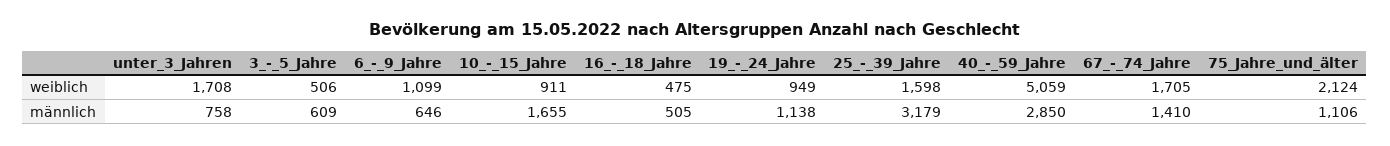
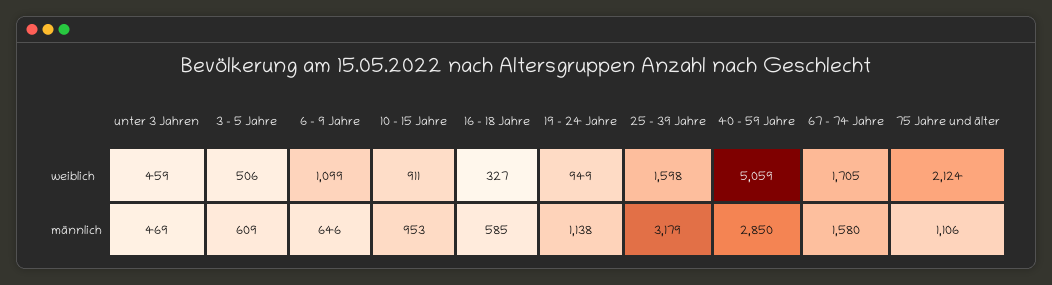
  {
    "unter_3_Jahren": {
-     "weiblich": 1708,
+     "weiblich": 459,
-     "männlich": 758
+     "männlich": 469
    },
    "3_-_5_Jahre": {
      "weiblich": 506,
      "männlich": 609
    },
    "6_-_9_Jahre": {
      "weiblich": 1099,
      "männlich": 646
    },
    "10_-_15_Jahre": {
      "weiblich": 911,
-     "männlich": 1655
+     "männlich": 953
    },
    "16_-_18_Jahre": {
-     "weiblich": 475,
+     "weiblich": 327,
-     "männlich": 505
+     "männlich": 585
    },
    "19_-_24_Jahre": {
      "weiblich": 949,
      "männlich": 1138
    },
    "25_-_39_Jahre": {
      "weiblich": 1598,
      "männlich": 3179
    },
    "40_-_59_Jahre": {
      "weiblich": 5059,
      "männlich": 2850
    },
    "67_-_74_Jahre": {
      "weiblich": 1705,
-     "männlich": 1410
+     "männlich": 1580
    },
    "75_Jahre_und_älter": {
      "weiblich": 2124,
      "männlich": 1106
    }
  }

